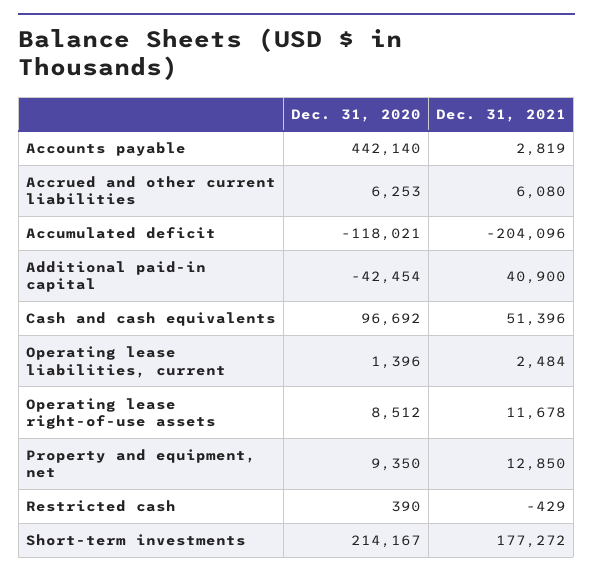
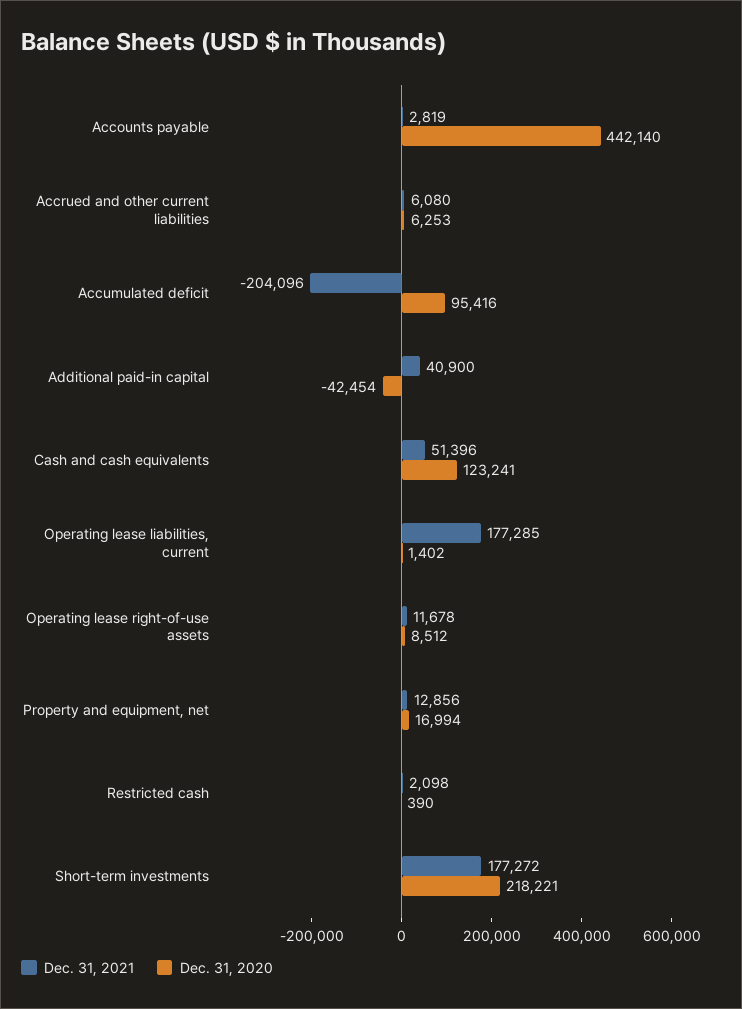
  {
    "Dec. 31, 2020": {
      "Accounts payable": 442140,
      "Accrued and other current liabilities": 6253,
-     "Accumulated deficit": -118021,
+     "Accumulated deficit": 95416,
      "Additional paid-in capital": -42454,
-     "Cash and cash equivalents": 96692,
+     "Cash and cash equivalents": 123241,
-     "Operating lease liabilities, current": 1396,
+     "Operating lease liabilities, current": 1402,
      "Operating lease right-of-use assets": 8512,
-     "Property and equipment, net": 9350,
+     "Property and equipment, net": 16994,
      "Restricted cash": 390,
-     "Short-term investments": 214167
+     "Short-term investments": 218221
    },
    "Dec. 31, 2021": {
      "Accounts payable": 2819,
      "Accrued and other current liabilities": 6080,
      "Accumulated deficit": -204096,
      "Additional paid-in capital": 40900,
      "Cash and cash equivalents": 51396,
-     "Operating lease liabilities, current": 2484,
+     "Operating lease liabilities, current": 177285,
      "Operating lease right-of-use assets": 11678,
-     "Property and equipment, net": 12850,
+     "Property and equipment, net": 12856,
-     "Restricted cash": -429,
+     "Restricted cash": 2098,
      "Short-term investments": 177272
    }
  }

